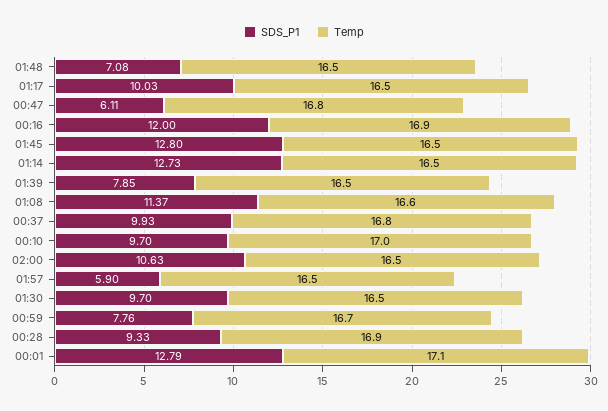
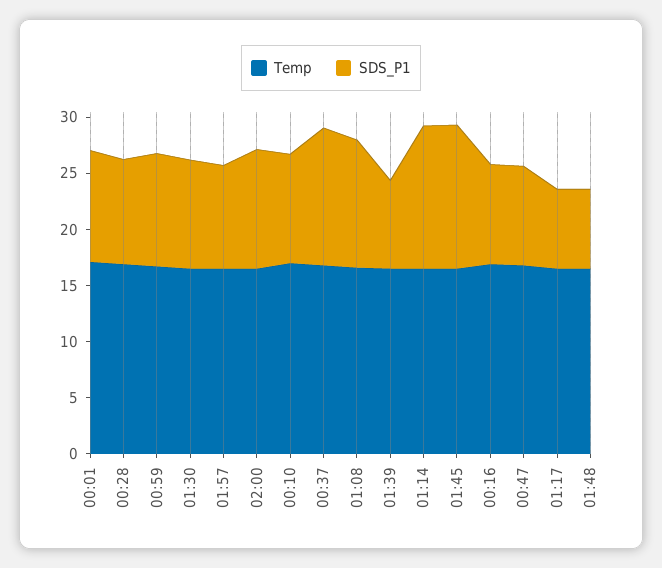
  {
    "SDS_P1": {
      "01:48": 7.08,
-     "01:17": 10.03,
+     "01:17": 7,
-     "00:47": 6.11,
+     "00:47": 9,
-     "00:16": 12,
+     "00:16": 9,
      "01:45": 12.8,
      "01:14": 12.73,
      "01:39": 7.85,
      "01:08": 11.37,
-     "00:37": 9.93,
+     "00:37": 12,
      "00:10": 9.7,
      "02:00": 10.63,
-     "01:57": 5.9,
+     "01:57": 9,
      "01:30": 9.7,
-     "00:59": 7.76,
+     "00:59": 10,
      "00:28": 9.33,
-     "00:01": 12.79
+     "00:01": 10
    },
    "Temp": {
      "01:48": 16.5,
      "01:17": 16.5,
      "00:47": 16.8,
      "00:16": 16.9,
      "01:45": 16.5,
      "01:14": 16.5,
      "01:39": 16.5,
      "01:08": 16.6,
      "00:37": 16.8,
      "00:10": 17,
      "02:00": 16.5,
      "01:57": 16.5,
      "01:30": 16.5,
      "00:59": 16.7,
      "00:28": 16.9,
      "00:01": 17.1
    }
  }

